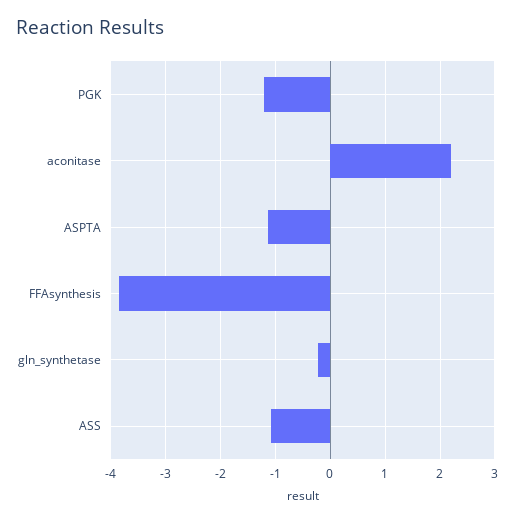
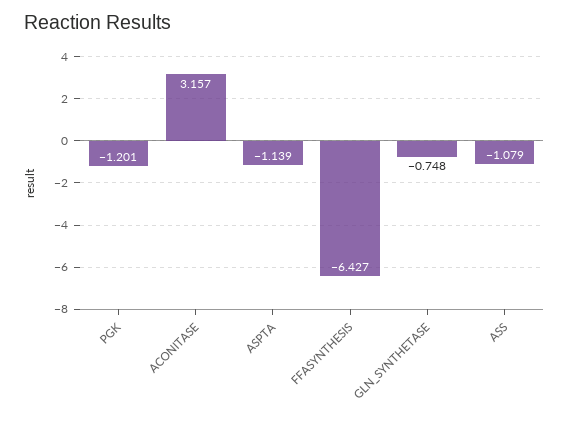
  {
    "PGK": -1.201,
-   "aconitase": 2.2,
+   "aconitase": 3.157,
    "ASPTA": -1.139,
-   "FFAsynthesis": -3.8,
+   "FFAsynthesis": -6.427,
-   "gln_synthetase": -0.2,
+   "gln_synthetase": -0.748,
    "ASS": -1.079
  }

